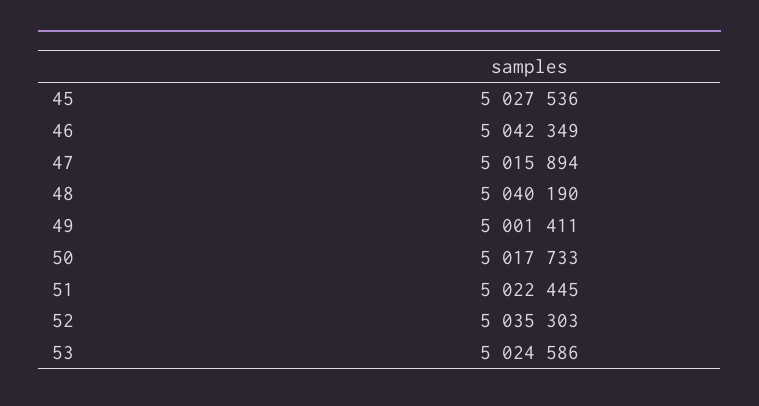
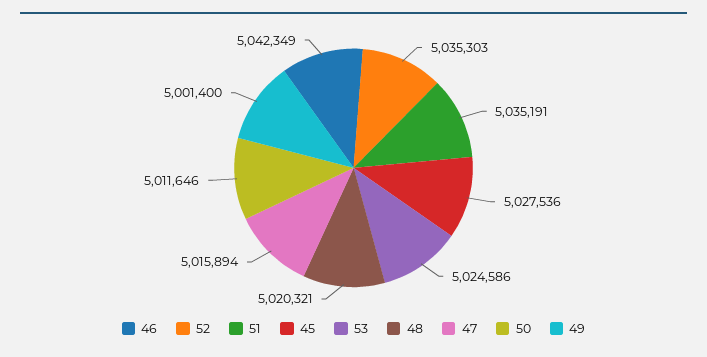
  {
    "45": 5027536,
    "46": 5042349,
    "47": 5015894,
-   "48": 5040190,
+   "48": 5020321,
-   "49": 5001411,
+   "49": 5001400,
-   "50": 5017733,
+   "50": 5011646,
-   "51": 5022445,
+   "51": 5035191,
    "52": 5035303,
    "53": 5024586
  }

